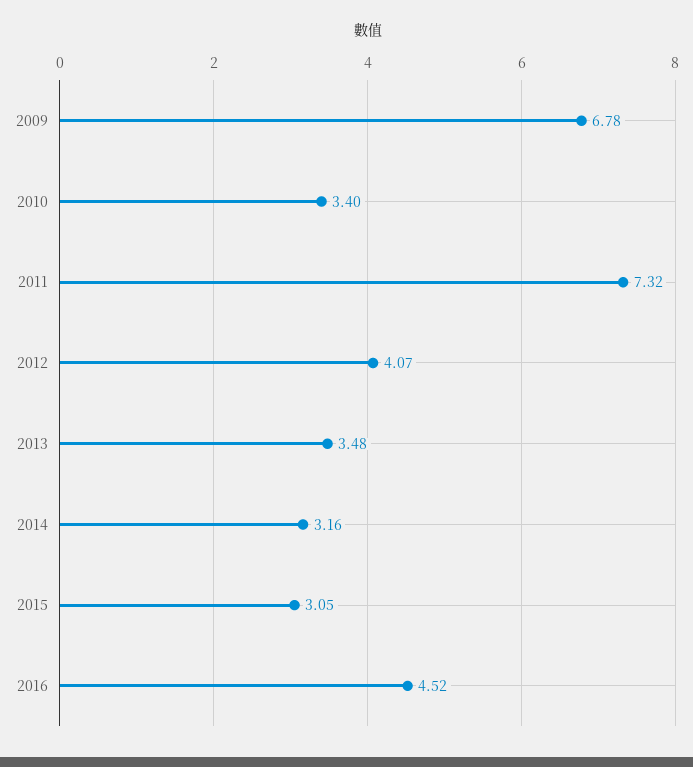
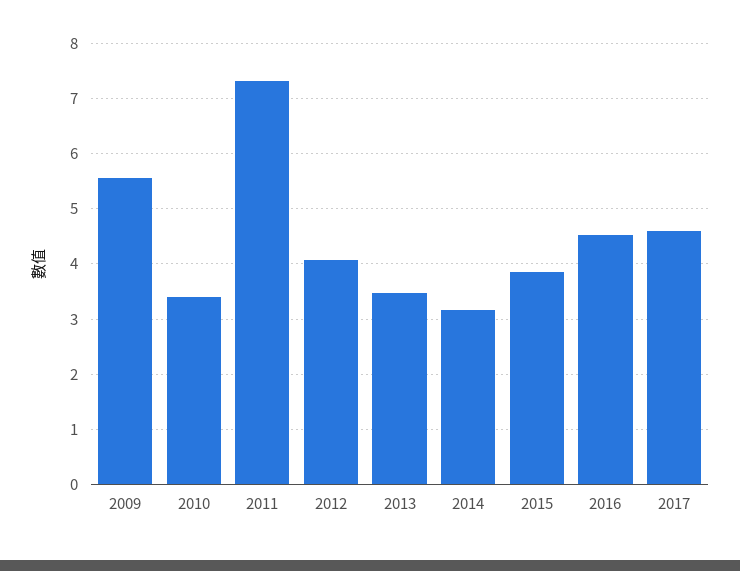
  {
-   "2009": 6.78,
+   "2009": 5.6,
    "2010": 3.4,
    "2011": 7.32,
    "2012": 4.07,
    "2013": 3.48,
    "2014": 3.16,
-   "2015": 3.05,
+   "2015": 3.8,
-   "2016": 4.52
+   "2016": 4.52,
+   "2017": 4.6
  }

